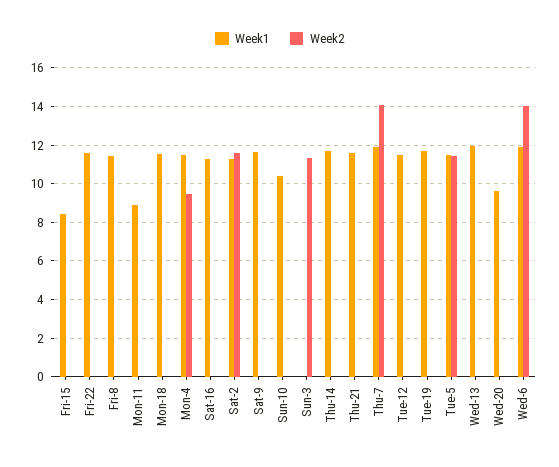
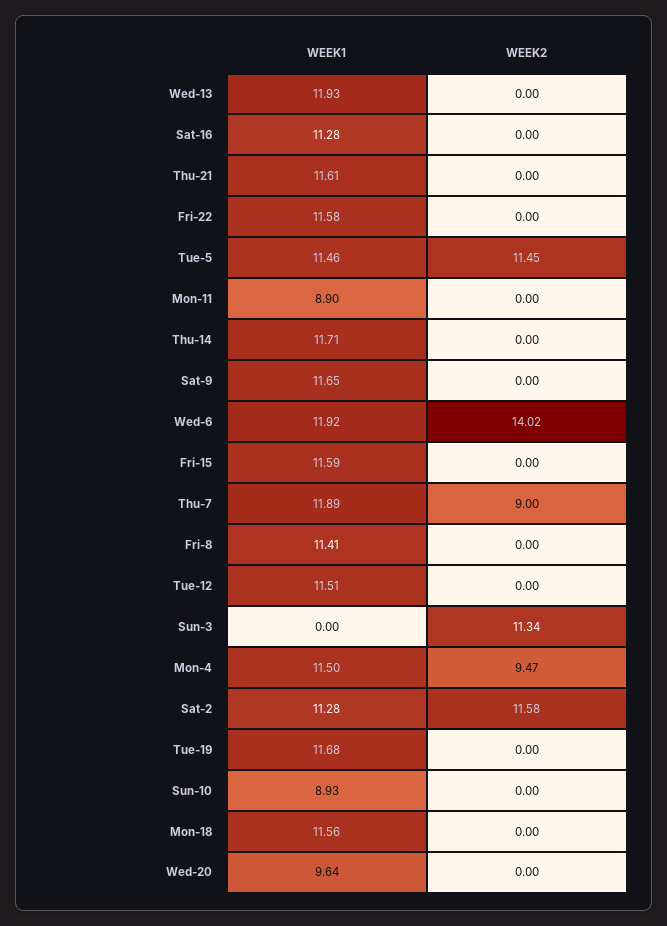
  {
    "Week1": {
-     "Fri-15": 8.5,
+     "Fri-15": 11.59,
      "Fri-22": 11.58,
      "Fri-8": 11.41,
      "Mon-11": 8.9,
      "Mon-18": 11.56,
      "Mon-4": 11.5,
      "Sat-16": 11.28,
      "Sat-2": 11.28,
      "Sat-9": 11.65,
-     "Sun-10": 10.5,
+     "Sun-10": 8.93,
      "Sun-3": 0,
      "Thu-14": 11.71,
      "Thu-21": 11.61,
      "Thu-7": 11.89,
      "Tue-12": 11.51,
      "Tue-19": 11.68,
      "Tue-5": 11.46,
      "Wed-13": 11.93,
      "Wed-20": 9.64,
      "Wed-6": 11.92
    },
    "Week2": {
      "Fri-15": 0,
      "Fri-22": 0,
      "Fri-8": 0,
      "Mon-11": 0,
      "Mon-18": 0,
      "Mon-4": 9.47,
      "Sat-16": 0,
      "Sat-2": 11.58,
      "Sat-9": 0,
      "Sun-10": 0,
      "Sun-3": 11.34,
      "Thu-14": 0,
      "Thu-21": 0,
-     "Thu-7": 14,
+     "Thu-7": 9,
      "Tue-12": 0,
      "Tue-19": 0,
      "Tue-5": 11.45,
      "Wed-13": 0,
      "Wed-20": 0,
      "Wed-6": 14.02
    }
  }

